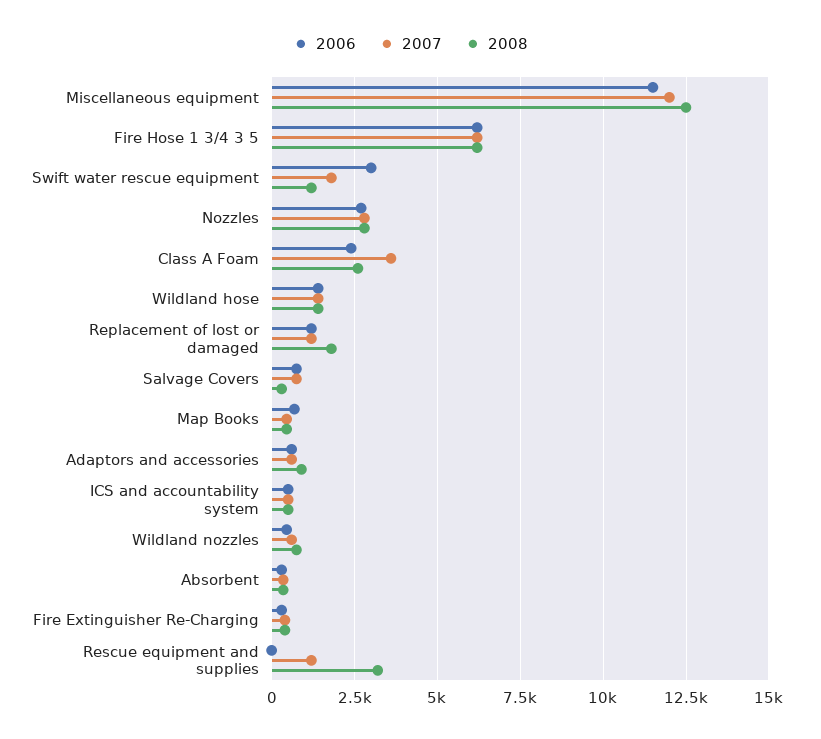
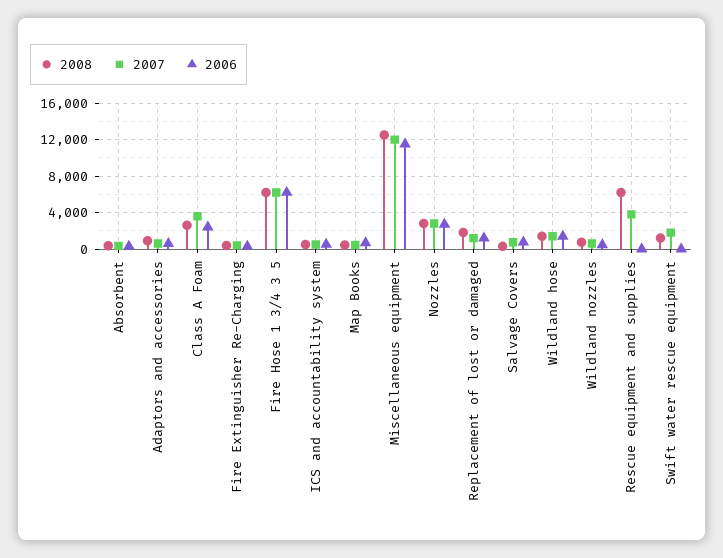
  {
    "2006": {
      "Miscellaneous equipment": 11500,
      "Fire Hose 1 3/4 3 5": 6250,
-     "Swift water rescue equipment": 3000,
+     "Swift water rescue equipment": 0,
      "Nozzles": 2750,
      "Class A Foam": 2500,
      "Wildland hose": 1500,
      "Replacement of lost or damaged": 1250,
      "Salvage Covers": 750,
      "Map Books": 750,
      "Adaptors and accessories": 500,
      "ICS and accountability system": 500,
      "Wildland nozzles": 500,
      "Absorbent": 250,
      "Fire Extinguisher Re-Charging": 250,
      "Rescue equipment and supplies": 0
    },
    "2007": {
      "Miscellaneous equipment": 12000,
      "Fire Hose 1 3/4 3 5": 6250,
      "Swift water rescue equipment": 1750,
      "Nozzles": 2750,
      "Class A Foam": 3500,
      "Wildland hose": 1500,
      "Replacement of lost or damaged": 1250,
      "Salvage Covers": 750,
      "Map Books": 500,
      "Adaptors and accessories": 500,
      "ICS and accountability system": 500,
      "Wildland nozzles": 500,
      "Absorbent": 250,
      "Fire Extinguisher Re-Charging": 500,
-     "Rescue equipment and supplies": 1250
+     "Rescue equipment and supplies": 4000
    },
    "2008": {
      "Miscellaneous equipment": 12500,
      "Fire Hose 1 3/4 3 5": 6250,
      "Swift water rescue equipment": 1250,
      "Nozzles": 2750,
      "Class A Foam": 2500,
      "Wildland hose": 1500,
      "Replacement of lost or damaged": 1750,
      "Salvage Covers": 250,
      "Map Books": 500,
      "Adaptors and accessories": 1000,
      "ICS and accountability system": 500,
      "Wildland nozzles": 750,
      "Absorbent": 250,
      "Fire Extinguisher Re-Charging": 500,
-     "Rescue equipment and supplies": 3250
+     "Rescue equipment and supplies": 6000
    }
  }

